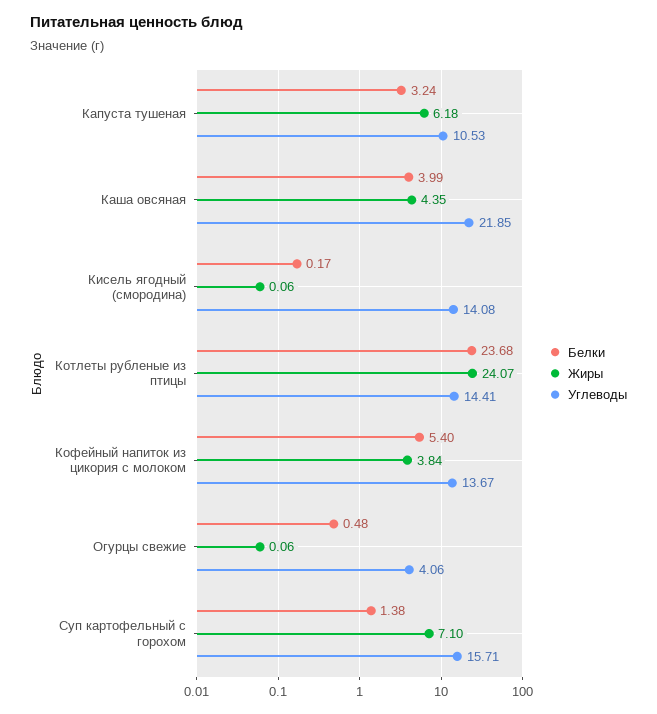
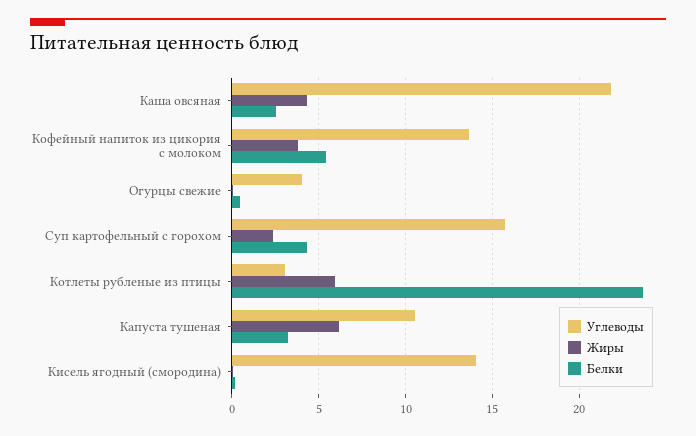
  {
    "Белки": {
      "Капуста тушеная": 3.24,
-     "Каша овсяная": 3.99,
+     "Каша овсяная": 2.5,
      "Кисель ягодный (смородина)": 0.17,
      "Котлеты рубленые из птицы": 23.68,
      "Кофейный напиток из цикория с молоком": 5.4,
      "Огурцы свежие": 0.48,
-     "Суп картофельный с горохом": 1.38
+     "Суп картофельный с горохом": 4.5
    },
    "Жиры": {
      "Капуста тушеная": 6.18,
      "Каша овсяная": 4.35,
      "Кисель ягодный (смородина)": 0.06,
-     "Котлеты рубленые из птицы": 24.07,
+     "Котлеты рубленые из птицы": 6,
      "Кофейный напиток из цикория с молоком": 3.84,
      "Огурцы свежие": 0.06,
-     "Суп картофельный с горохом": 7.1
+     "Суп картофельный с горохом": 2.5
    },
    "Углеводы": {
      "Капуста тушеная": 10.53,
      "Каша овсяная": 21.85,
      "Кисель ягодный (смородина)": 14.08,
-     "Котлеты рубленые из птицы": 14.41,
+     "Котлеты рубленые из птицы": 3,
      "Кофейный напиток из цикория с молоком": 13.67,
      "Огурцы свежие": 4.06,
      "Суп картофельный с горохом": 15.71
    }
  }

